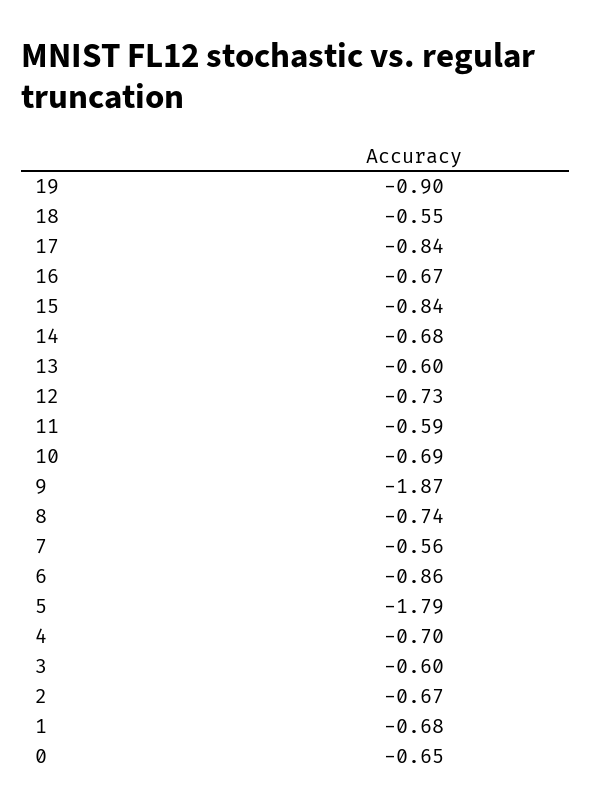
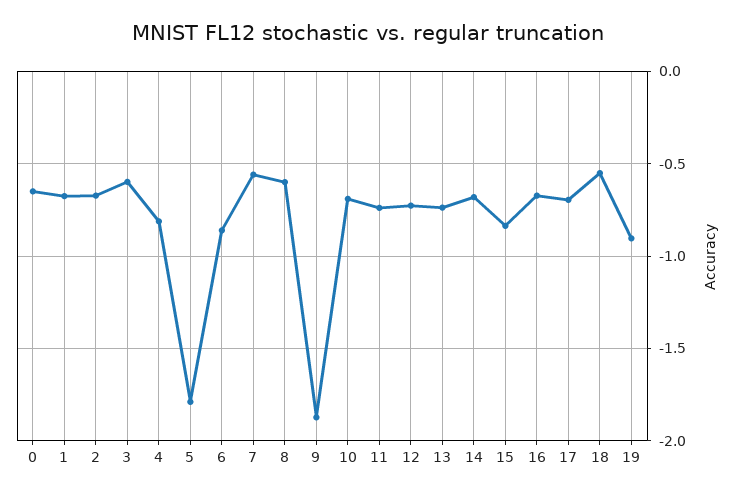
  {
    "19": -0.9,
    "18": -0.55,
-   "17": -0.84,
+   "17": -0.7,
    "16": -0.67,
    "15": -0.84,
    "14": -0.68,
-   "13": -0.6,
+   "13": -0.75,
    "12": -0.73,
-   "11": -0.59,
+   "11": -0.75,
    "10": -0.69,
    "9": -1.87,
-   "8": -0.74,
+   "8": -0.6,
    "7": -0.56,
    "6": -0.86,
    "5": -1.79,
-   "4": -0.7,
+   "4": -0.8,
    "3": -0.6,
    "2": -0.67,
    "1": -0.68,
    "0": -0.65
  }

